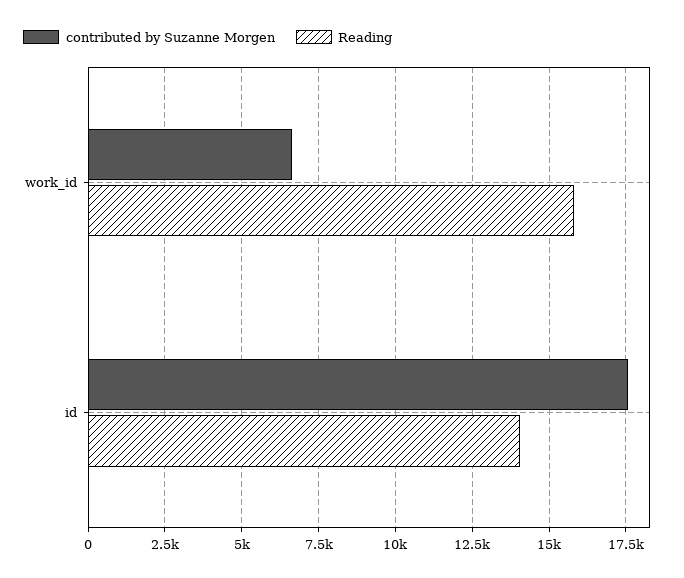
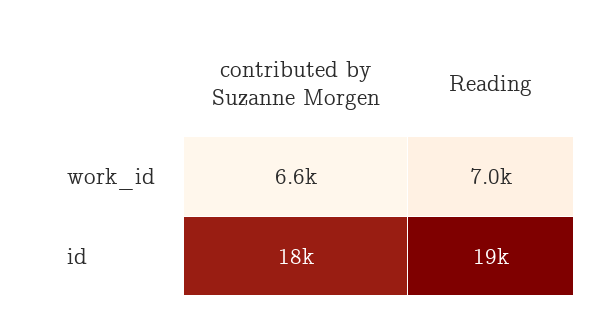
  {
    "contributed by Suzanne Morgen": {
      "work_id": 6600,
      "id": 18000
    },
    "Reading": {
-     "work_id": 15750,
+     "work_id": 7000,
-     "id": 14000
+     "id": 19000
    }
  }

